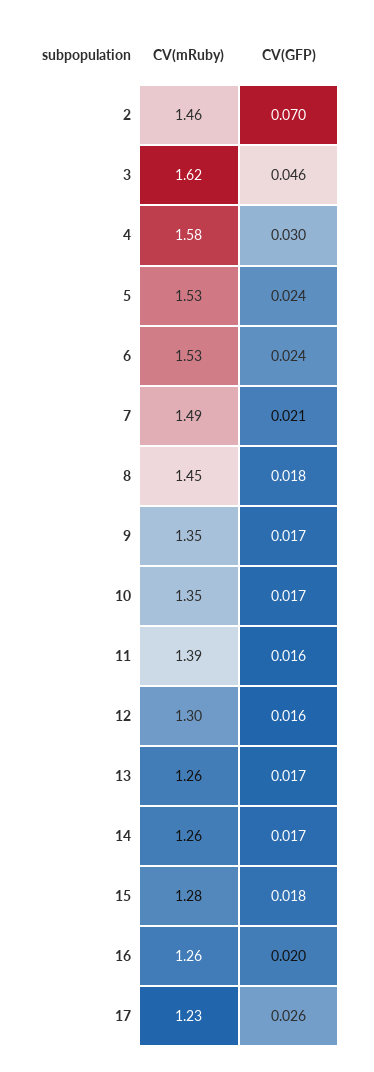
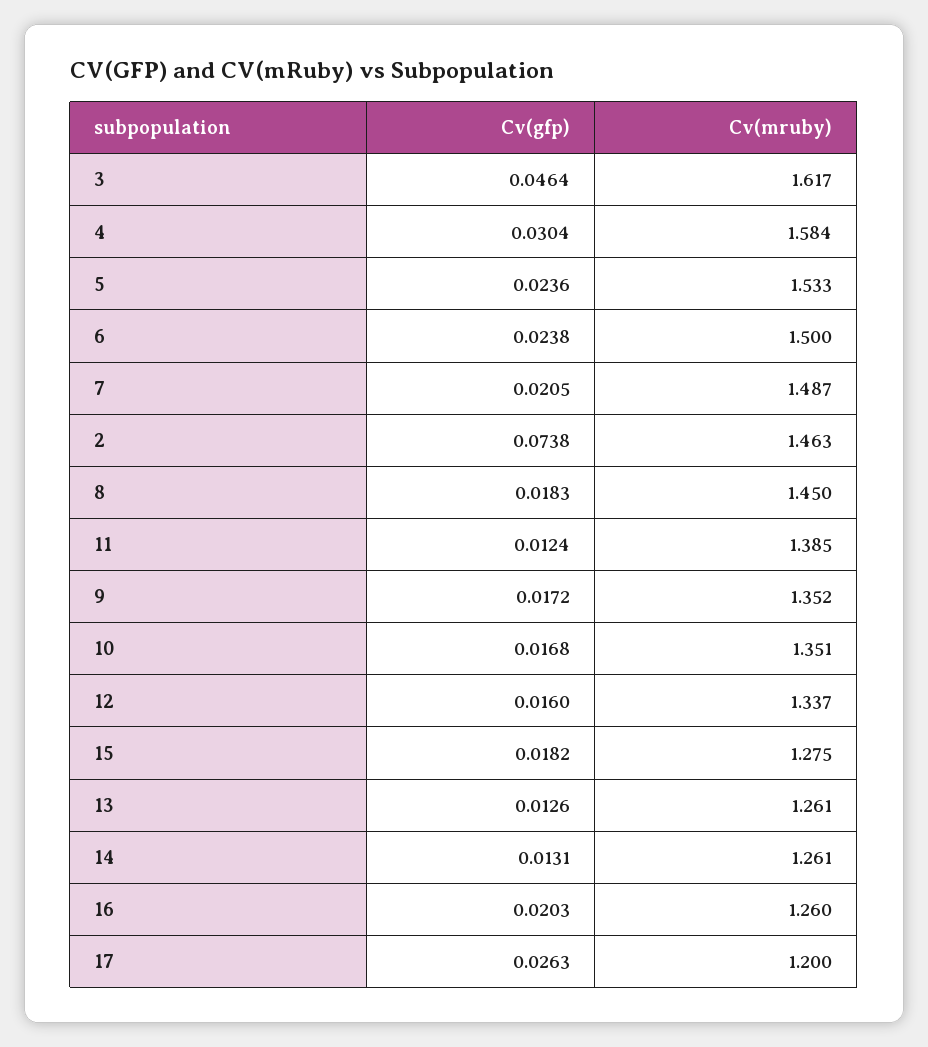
  {
    "CV(mRuby)": {
      "2": 1.463,
      "3": 1.617,
      "4": 1.584,
      "5": 1.533,
-     "6": 1.53,
+     "6": 1.5,
      "7": 1.487,
      "8": 1.45,
      "9": 1.352,
      "10": 1.351,
      "11": 1.385,
-     "12": 1.3,
+     "12": 1.337,
      "13": 1.261,
      "14": 1.261,
      "15": 1.275,
      "16": 1.26,
-     "17": 1.23
+     "17": 1.2
    },
    "CV(GFP)": {
-     "2": 0.07,
+     "2": 0.0738,
      "3": 0.0464,
      "4": 0.0304,
      "5": 0.0236,
      "6": 0.0238,
      "7": 0.0205,
      "8": 0.0183,
      "9": 0.0172,
      "10": 0.0168,
-     "11": 0.016,
+     "11": 0.0124,
      "12": 0.016,
-     "13": 0.017,
+     "13": 0.0126,
-     "14": 0.017,
+     "14": 0.0131,
      "15": 0.0182,
      "16": 0.0203,
      "17": 0.0263
    }
  }

